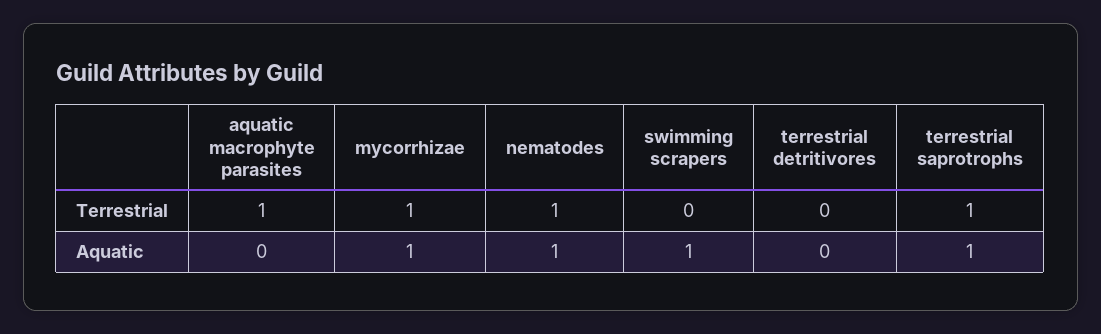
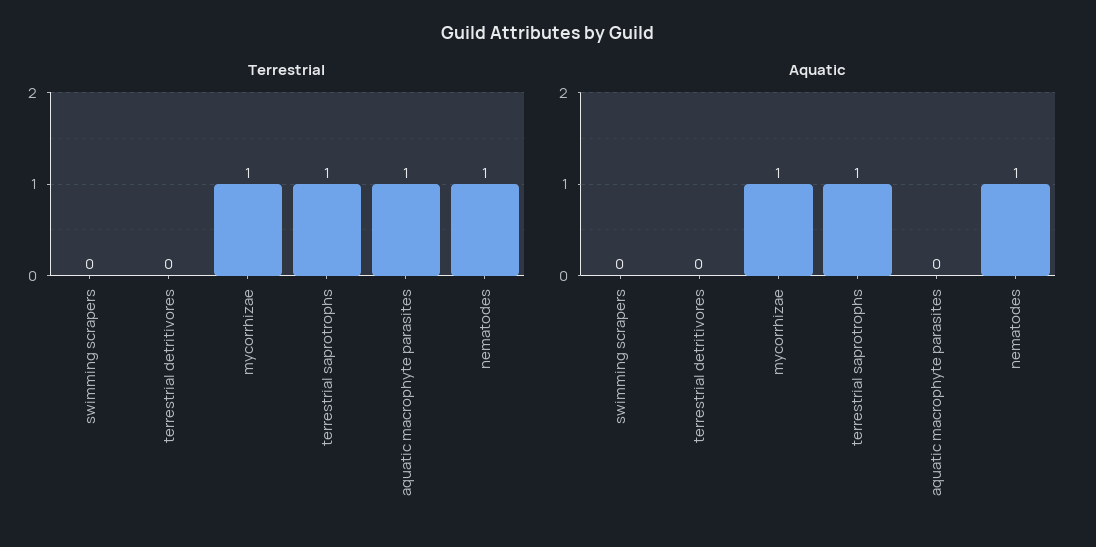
  {
    "Terrestrial": {
      "aquatic macrophyte parasites": 1,
      "mycorrhizae": 1,
      "nematodes": 1,
      "swimming scrapers": 0,
      "terrestrial detritivores": 0,
      "terrestrial saprotrophs": 1
    },
    "Aquatic": {
      "aquatic macrophyte parasites": 0,
      "mycorrhizae": 1,
      "nematodes": 1,
-     "swimming scrapers": 1,
+     "swimming scrapers": 0,
      "terrestrial detritivores": 0,
      "terrestrial saprotrophs": 1
    }
  }

